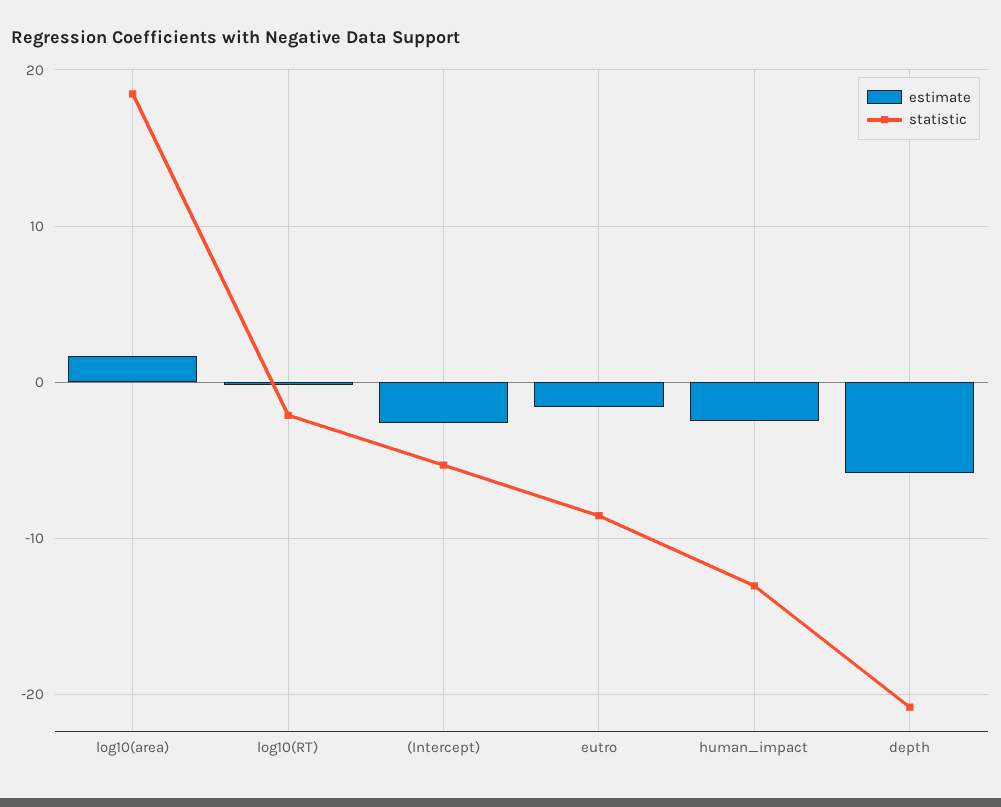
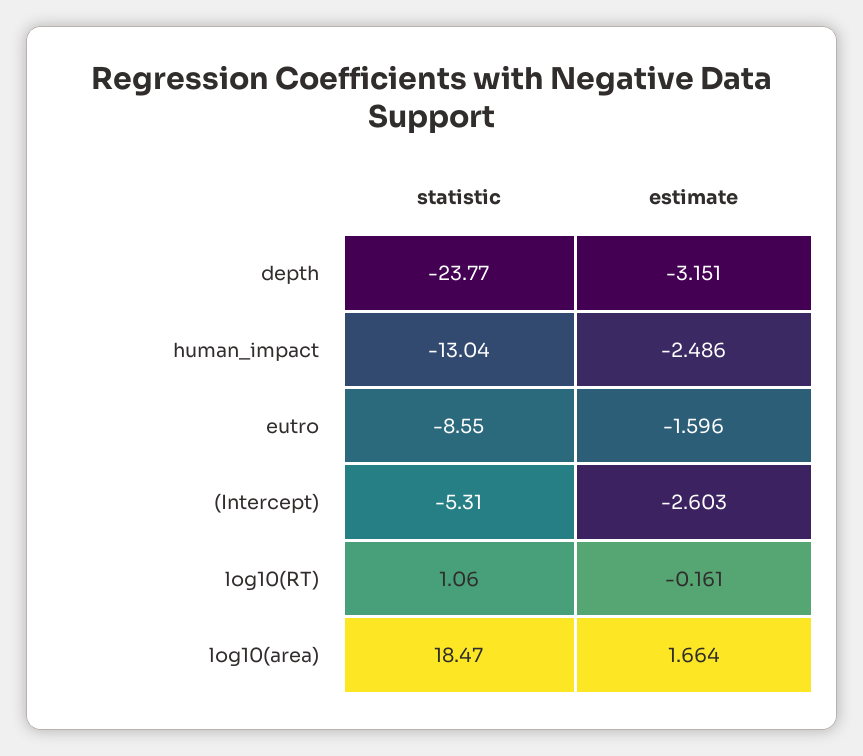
  {
    "estimate": {
      "log10(area)": 1.664,
      "log10(RT)": -0.161,
      "(Intercept)": -2.603,
      "eutro": -1.596,
      "human_impact": -2.486,
-     "depth": -6
+     "depth": -3.151
    },
    "statistic": {
      "log10(area)": 18.47,
-     "log10(RT)": -2,
+     "log10(RT)": 1.06,
      "(Intercept)": -5.31,
      "eutro": -8.55,
      "human_impact": -13.04,
-     "depth": -21
+     "depth": -23.77
    }
  }

